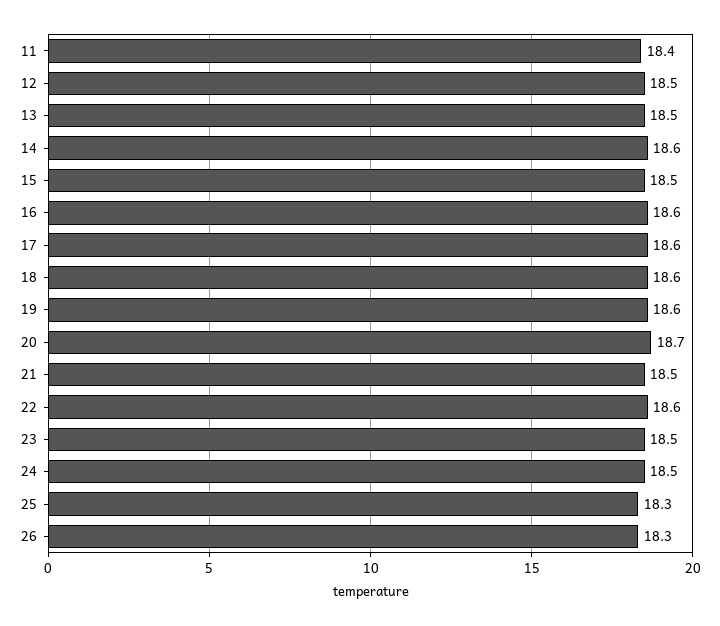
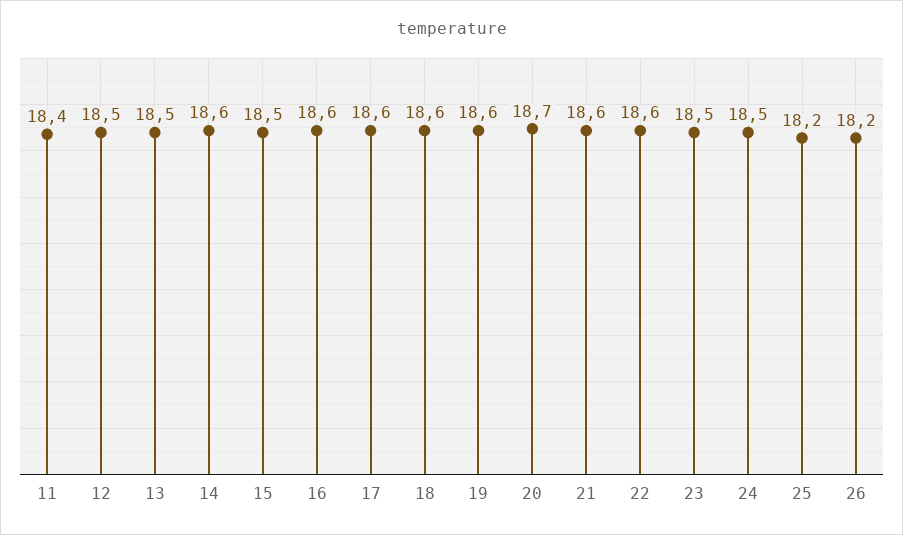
  {
    "11": 18.4,
    "12": 18.5,
    "13": 18.5,
    "14": 18.6,
    "15": 18.5,
    "16": 18.6,
    "17": 18.6,
    "18": 18.6,
    "19": 18.6,
    "20": 18.7,
-   "21": 18.5,
+   "21": 18.6,
    "22": 18.6,
    "23": 18.5,
    "24": 18.5,
-   "25": 18.3,
+   "25": 18.2,
-   "26": 18.3
+   "26": 18.2
  }

